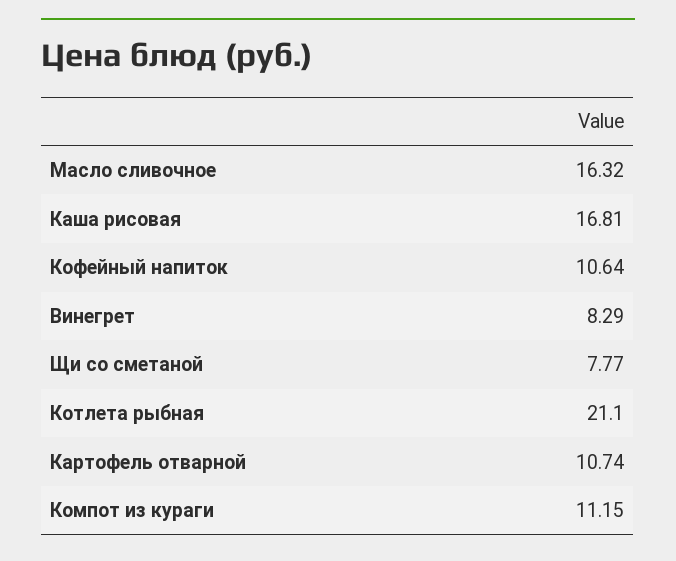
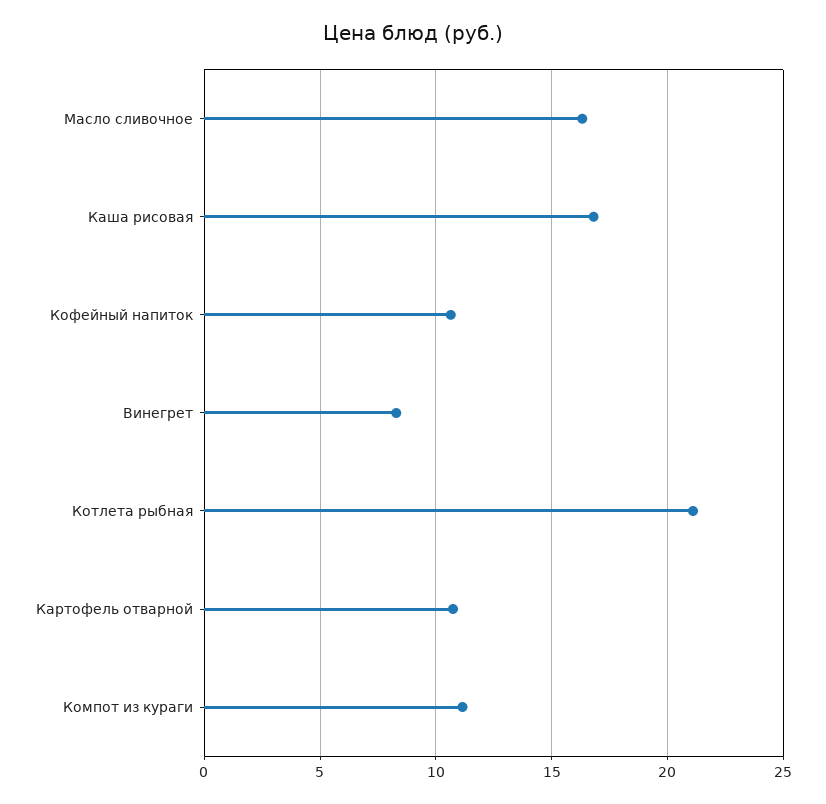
  {
    "Масло сливочное": 16.32,
    "Каша рисовая": 16.81,
    "Кофейный напиток": 10.64,
    "Винегрет": 8.29,
-   "Щи со сметаной": 7.77,
    "Котлета рыбная": 21.1,
    "Картофель отварной": 10.74,
    "Компот из кураги": 11.15
  }

